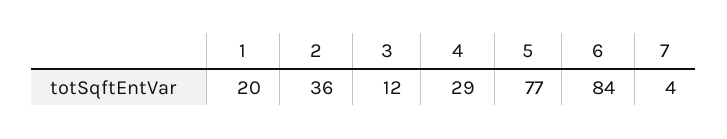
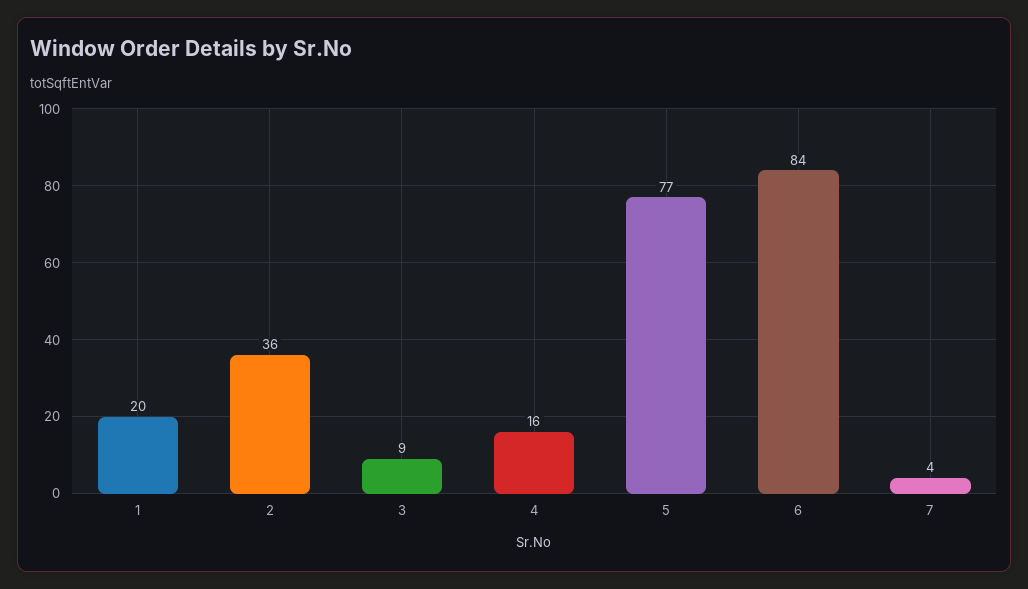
  {
    "1": 20,
    "2": 36,
-   "3": 12,
+   "3": 9,
-   "4": 29,
+   "4": 16,
    "5": 77,
    "6": 84,
    "7": 4
  }

